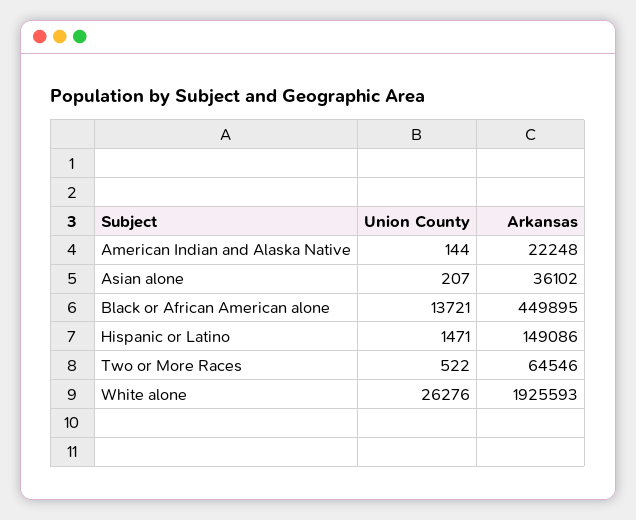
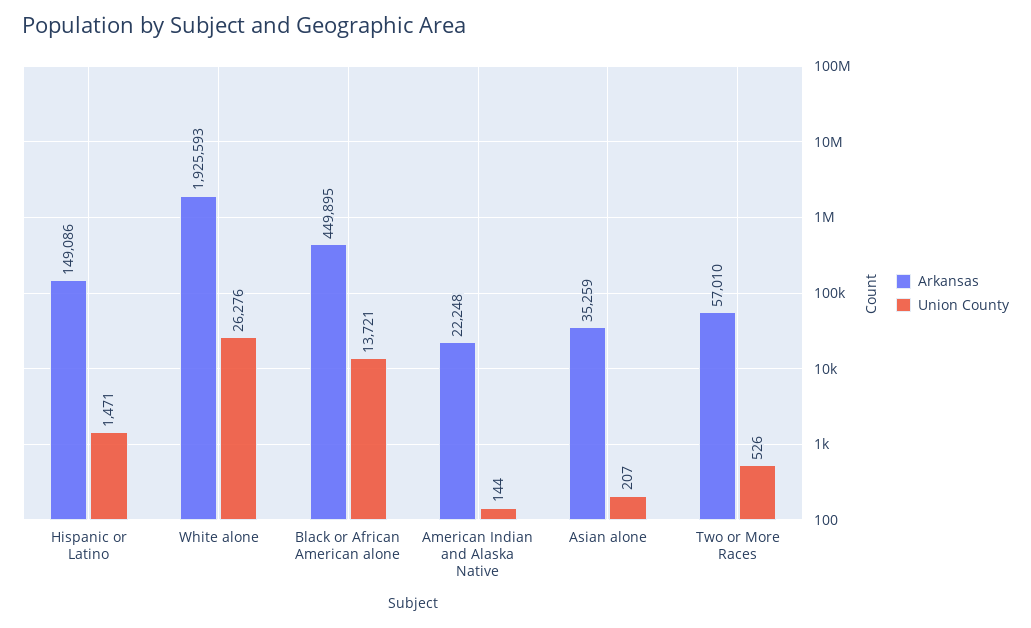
  {
    "Union County": {
      "American Indian and Alaska Native": 144,
      "Asian alone": 207,
      "Black or African American alone": 13721,
      "Hispanic or Latino": 1471,
-     "Two or More Races": 522,
+     "Two or More Races": 526,
      "White alone": 26276
    },
    "Arkansas": {
      "American Indian and Alaska Native": 22248,
-     "Asian alone": 36102,
+     "Asian alone": 35259,
      "Black or African American alone": 449895,
      "Hispanic or Latino": 149086,
-     "Two or More Races": 64546,
+     "Two or More Races": 57010,
      "White alone": 1925593
    }
  }

